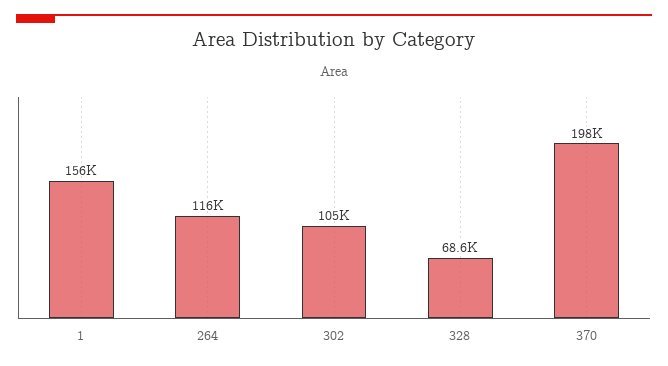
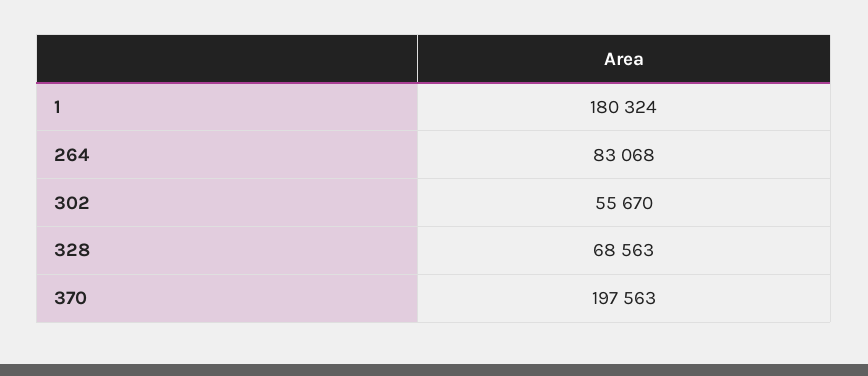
  {
-   "1": 156000,
+   "1": 180324,
-   "264": 116000,
+   "264": 83068,
-   "302": 105000,
+   "302": 55670,
    "328": 68563,
    "370": 197563
  }

